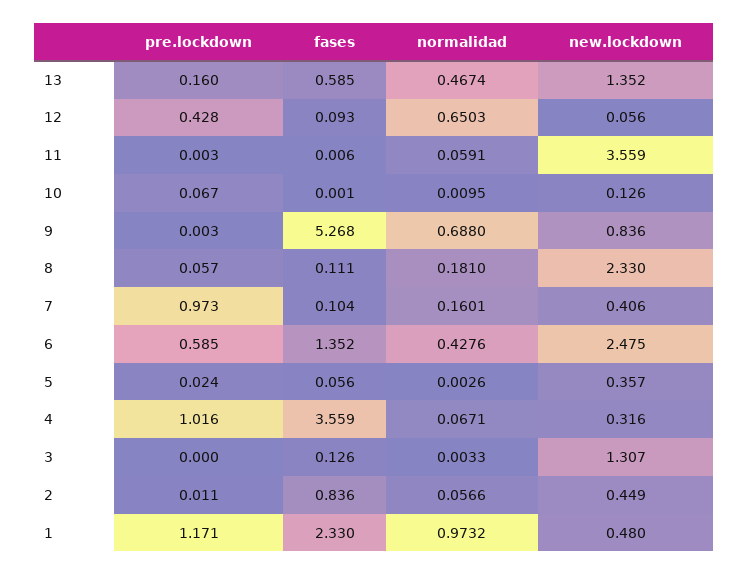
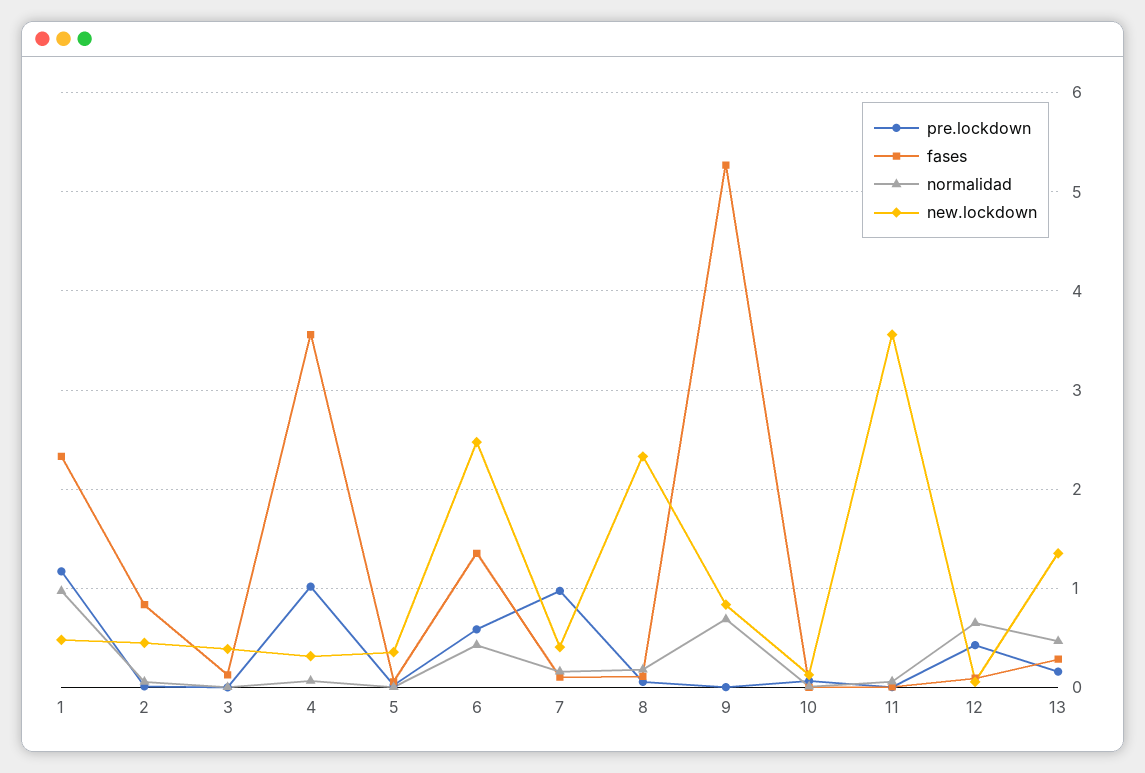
  {
    "pre.lockdown": {
      "13": 0.16,
      "12": 0.428,
      "11": 0.003,
      "10": 0.067,
      "9": 0.003,
      "8": 0.057,
      "7": 0.973,
      "6": 0.585,
      "5": 0.024,
      "4": 1.016,
      "3": 0,
      "2": 0.011,
      "1": 1.171
    },
    "fases": {
-     "13": 0.585,
+     "13": 0.3,
      "12": 0.093,
      "11": 0.006,
      "10": 0.001,
      "9": 5.268,
      "8": 0.111,
      "7": 0.104,
      "6": 1.352,
      "5": 0.056,
      "4": 3.559,
      "3": 0.126,
      "2": 0.836,
      "1": 2.33
    },
    "normalidad": {
      "13": 0.4674,
      "12": 0.6503,
      "11": 0.0591,
      "10": 0.0095,
      "9": 0.688,
      "8": 0.181,
      "7": 0.1601,
      "6": 0.4276,
      "5": 0.0026,
      "4": 0.0671,
      "3": 0.0033,
      "2": 0.0566,
      "1": 0.9732
    },
    "new.lockdown": {
      "13": 1.352,
      "12": 0.056,
      "11": 3.559,
      "10": 0.126,
      "9": 0.836,
      "8": 2.33,
      "7": 0.406,
      "6": 2.475,
      "5": 0.357,
      "4": 0.316,
-     "3": 1.307,
+     "3": 0.4,
      "2": 0.449,
      "1": 0.48
    }
  }

